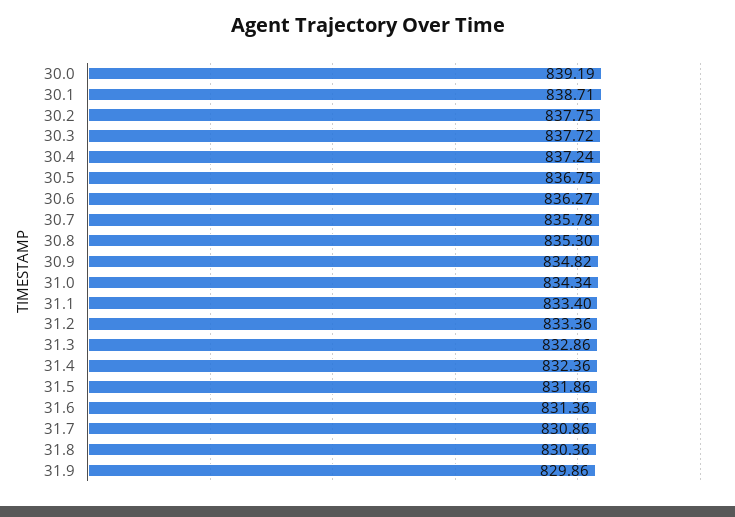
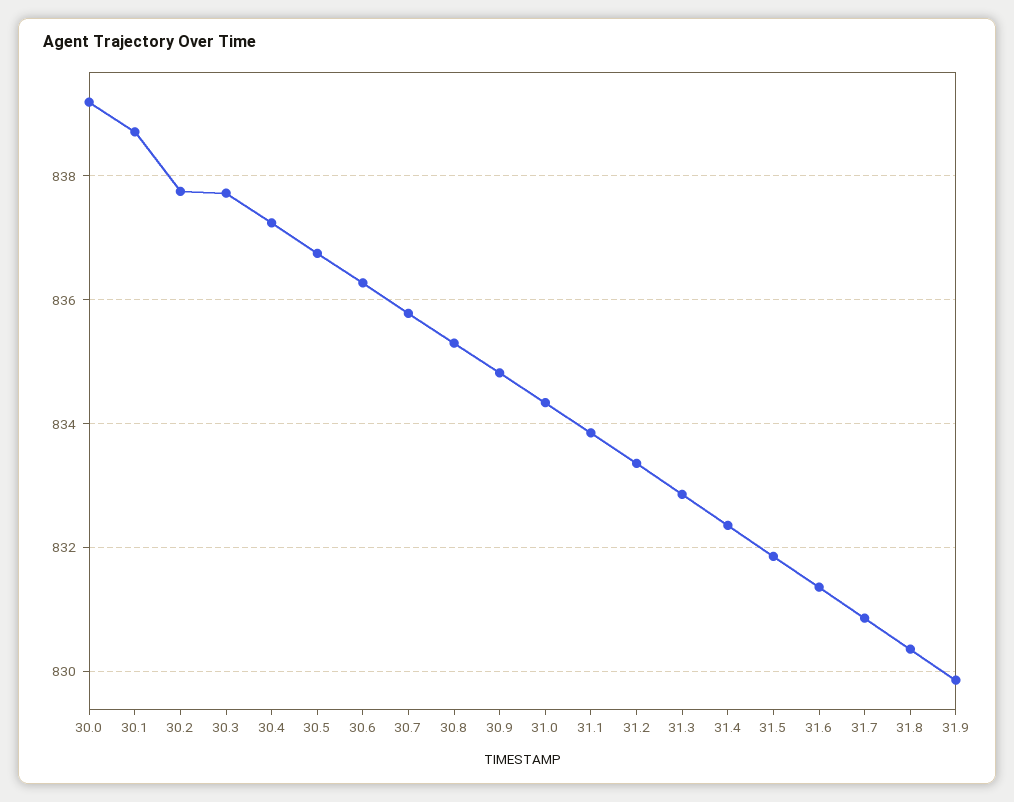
  {
    "30.0": 839.19,
    "30.1": 838.71,
    "30.2": 837.75,
    "30.3": 837.72,
    "30.4": 837.24,
    "30.5": 836.75,
    "30.6": 836.27,
    "30.7": 835.78,
    "30.8": 835.3,
    "30.9": 834.82,
    "31.0": 834.34,
-   "31.1": 833.4,
+   "31.1": 833.8,
    "31.2": 833.36,
    "31.3": 832.86,
    "31.4": 832.36,
    "31.5": 831.86,
    "31.6": 831.36,
    "31.7": 830.86,
    "31.8": 830.36,
    "31.9": 829.86
  }

